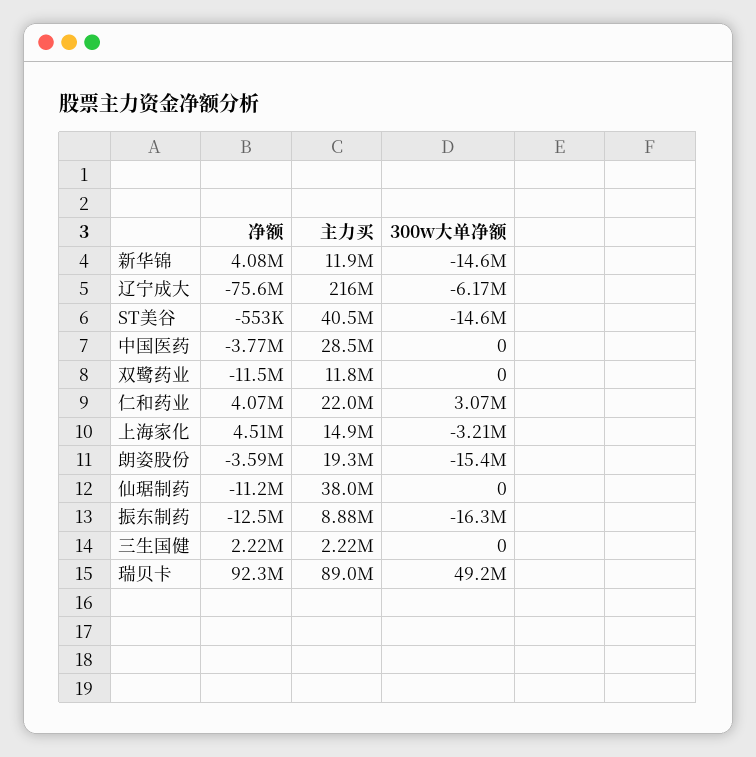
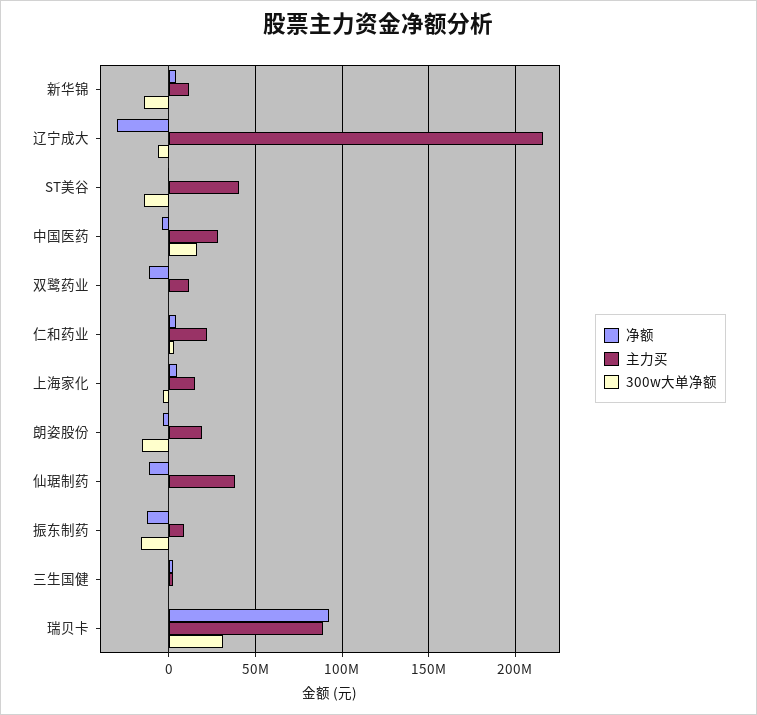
  {
    "净额": {
      "新华锦": 4080000,
-     "辽宁成大": -75600000,
+     "辽宁成大": -30000000,
      "ST美谷": -553000,
      "中国医药": -3770000,
      "双鹭药业": -11500000,
      "仁和药业": 4070000,
      "上海家化": 4510000,
      "朗姿股份": -3590000,
      "仙琚制药": -11200000,
      "振东制药": -12500000,
      "三生国健": 2220000,
      "瑞贝卡": 92300000
    },
    "主力买": {
      "新华锦": 11900000,
      "辽宁成大": 216000000,
      "ST美谷": 40500000,
      "中国医药": 28500000,
      "双鹭药业": 11800000,
      "仁和药业": 22000000,
      "上海家化": 14900000,
      "朗姿股份": 19300000,
      "仙琚制药": 38000000,
      "振东制药": 8880000,
      "三生国健": 2220000,
      "瑞贝卡": 89000000
    },
    "300w大单净额": {
      "新华锦": -14600000,
      "辽宁成大": -6170000,
      "ST美谷": -14600000,
-     "中国医药": 0,
+     "中国医药": 15000000,
      "双鹭药业": 0,
      "仁和药业": 3070000,
      "上海家化": -3210000,
      "朗姿股份": -15400000,
      "仙琚制药": 0,
      "振东制药": -16300000,
      "三生国健": 0,
-     "瑞贝卡": 49200000
+     "瑞贝卡": 30000000
    }
  }

